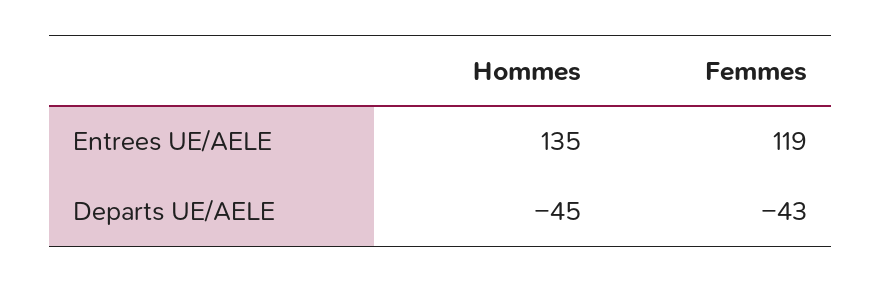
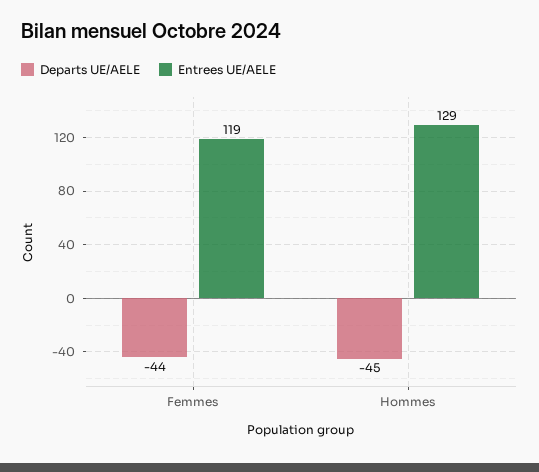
  {
    "Entrees UE/AELE": {
-     "Hommes": 135,
+     "Hommes": 129,
      "Femmes": 119
    },
    "Departs UE/AELE": {
      "Hommes": -45,
-     "Femmes": -43
+     "Femmes": -44
    }
  }

